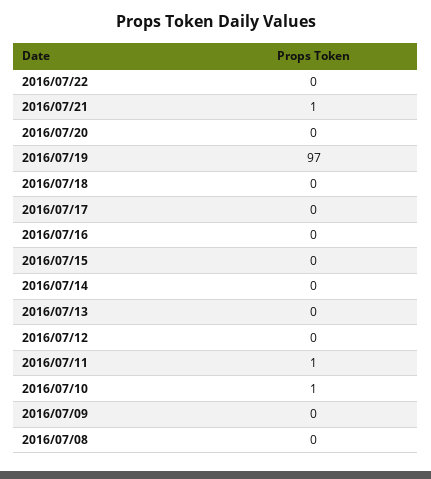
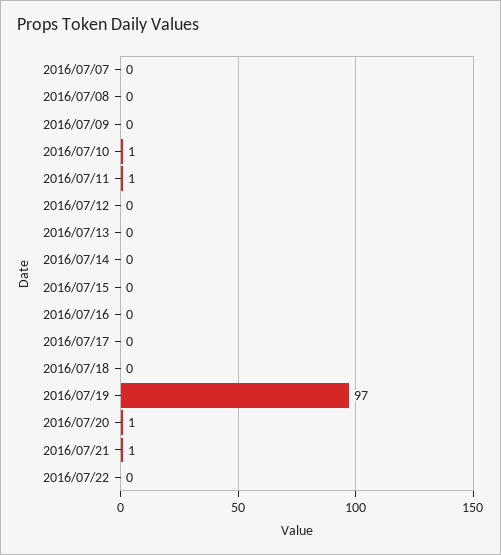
  {
    "2016/07/22": 0,
    "2016/07/21": 1,
-   "2016/07/20": 0,
+   "2016/07/20": 1,
    "2016/07/19": 97,
    "2016/07/18": 0,
    "2016/07/17": 0,
    "2016/07/16": 0,
    "2016/07/15": 0,
    "2016/07/14": 0,
    "2016/07/13": 0,
    "2016/07/12": 0,
    "2016/07/11": 1,
    "2016/07/10": 1,
    "2016/07/09": 0,
-   "2016/07/08": 0
+   "2016/07/08": 0,
+   "2016/07/07": 0
  }

